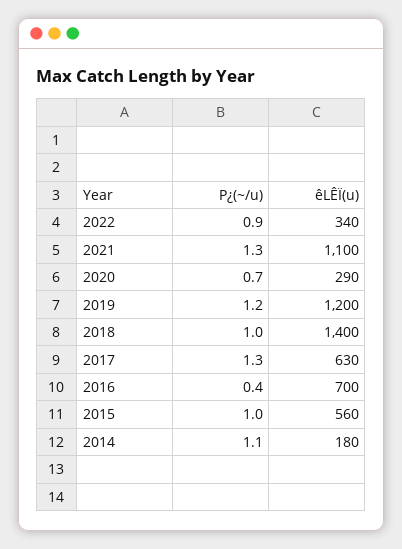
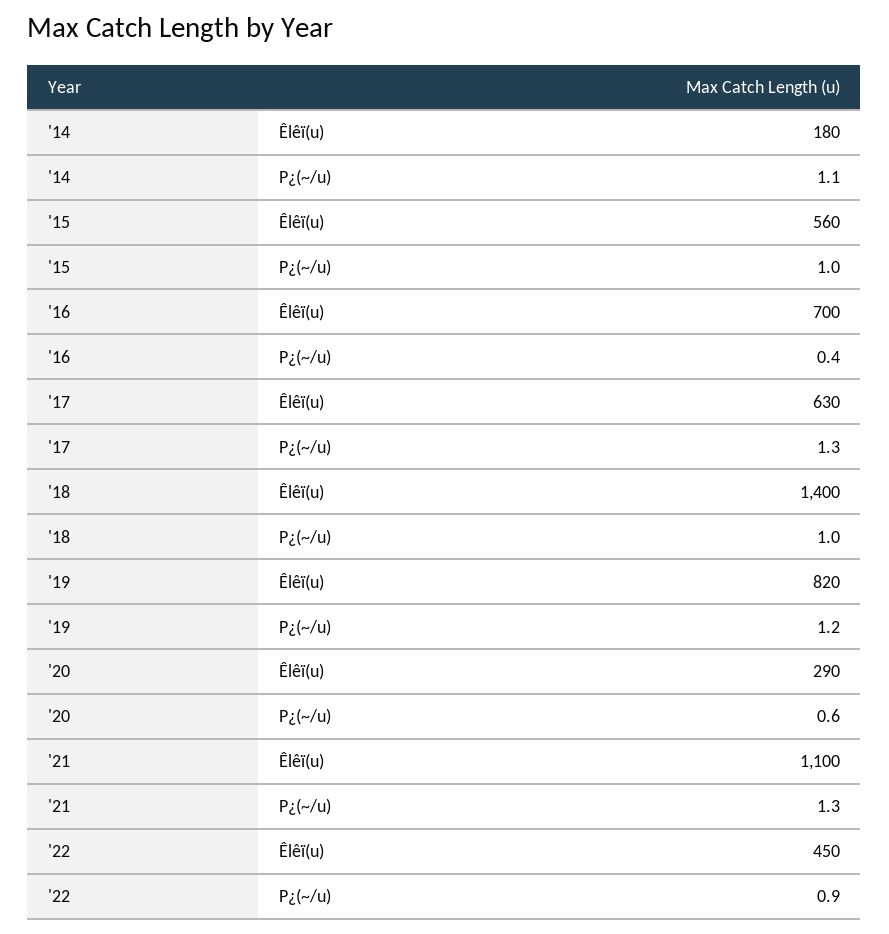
  {
    "P¿(~/u)": {
      "2022": 0.9,
      "2021": 1.3,
-     "2020": 0.7,
+     "2020": 0.6,
      "2019": 1.2,
      "2018": 1,
      "2017": 1.3,
      "2016": 0.4,
      "2015": 1,
      "2014": 1.1
    },
    "êLÊÏ(u)": {
-     "2022": 340,
+     "2022": 450,
      "2021": 1100,
      "2020": 290,
-     "2019": 1200,
+     "2019": 820,
      "2018": 1400,
      "2017": 630,
      "2016": 700,
      "2015": 560,
      "2014": 180
    }
  }

